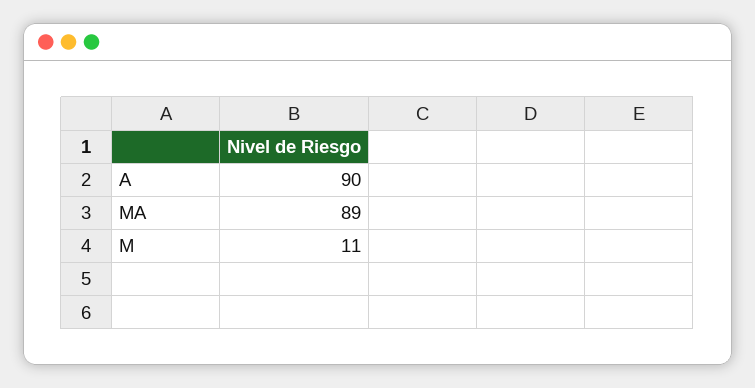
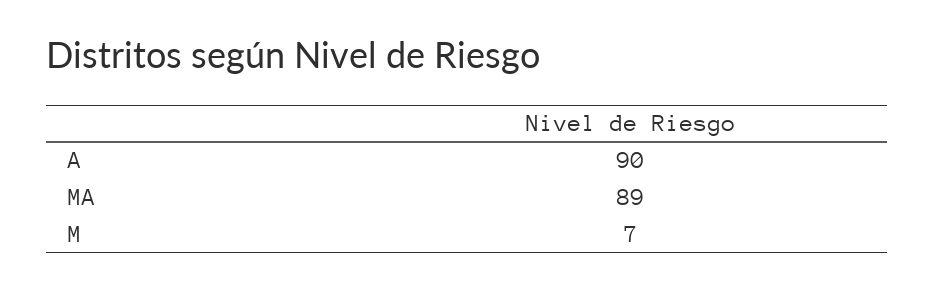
  {
    "A": 90,
    "MA": 89,
-   "M": 11
+   "M": 7
  }

